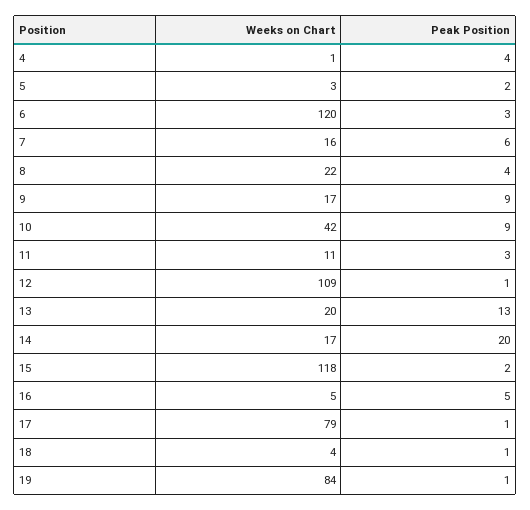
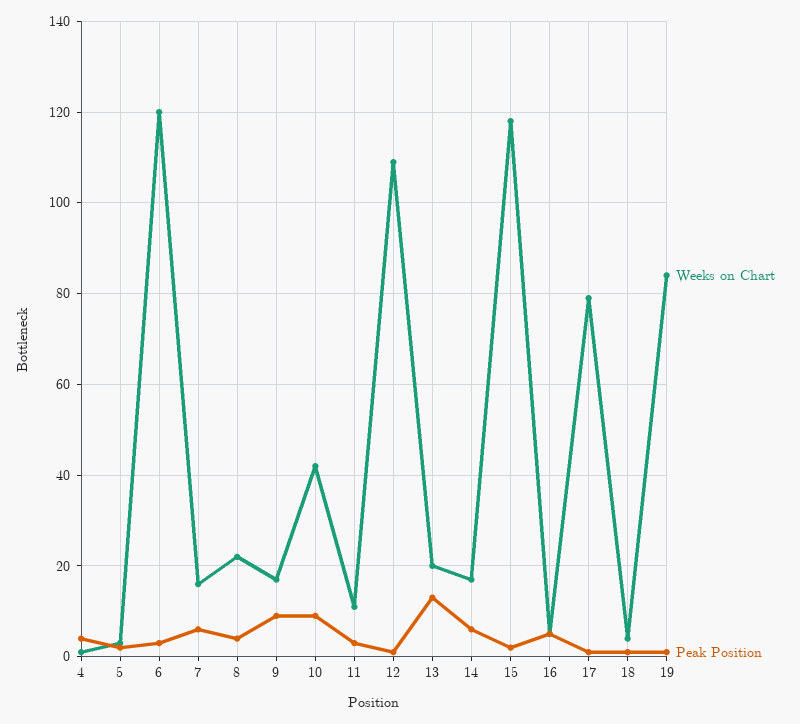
  {
    "Weeks on Chart": {
      "4": 1,
      "5": 3,
      "6": 120,
      "7": 16,
      "8": 22,
      "9": 17,
      "10": 42,
      "11": 11,
      "12": 109,
      "13": 20,
      "14": 17,
      "15": 118,
      "16": 5,
      "17": 79,
      "18": 4,
      "19": 84
    },
    "Peak Position": {
      "4": 4,
      "5": 2,
      "6": 3,
      "7": 6,
      "8": 4,
      "9": 9,
      "10": 9,
      "11": 3,
      "12": 1,
      "13": 13,
-     "14": 20,
+     "14": 5,
      "15": 2,
      "16": 5,
      "17": 1,
      "18": 1,
      "19": 1
    }
  }

